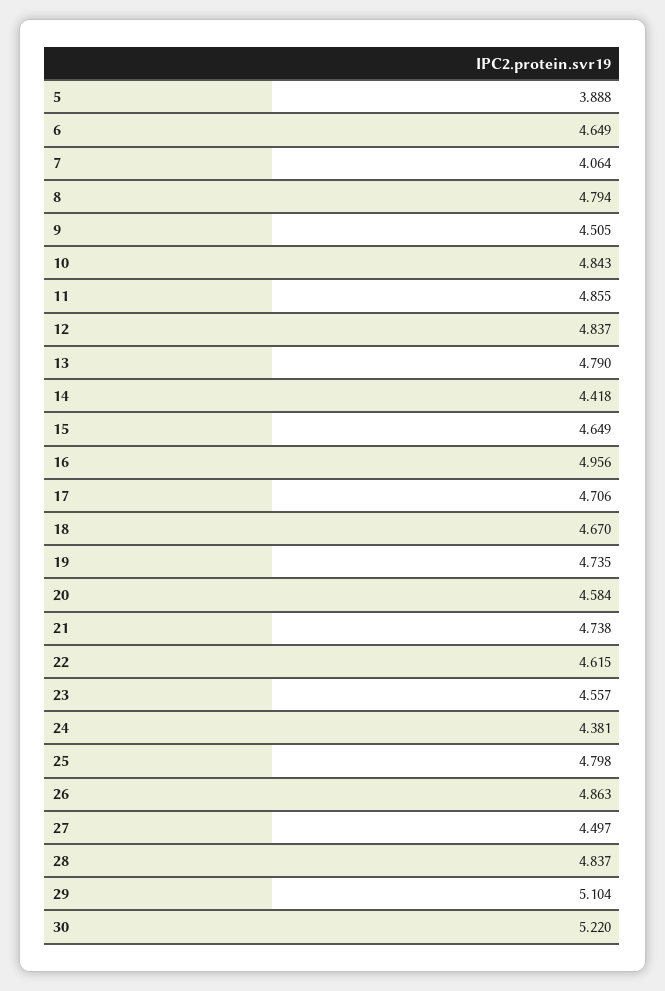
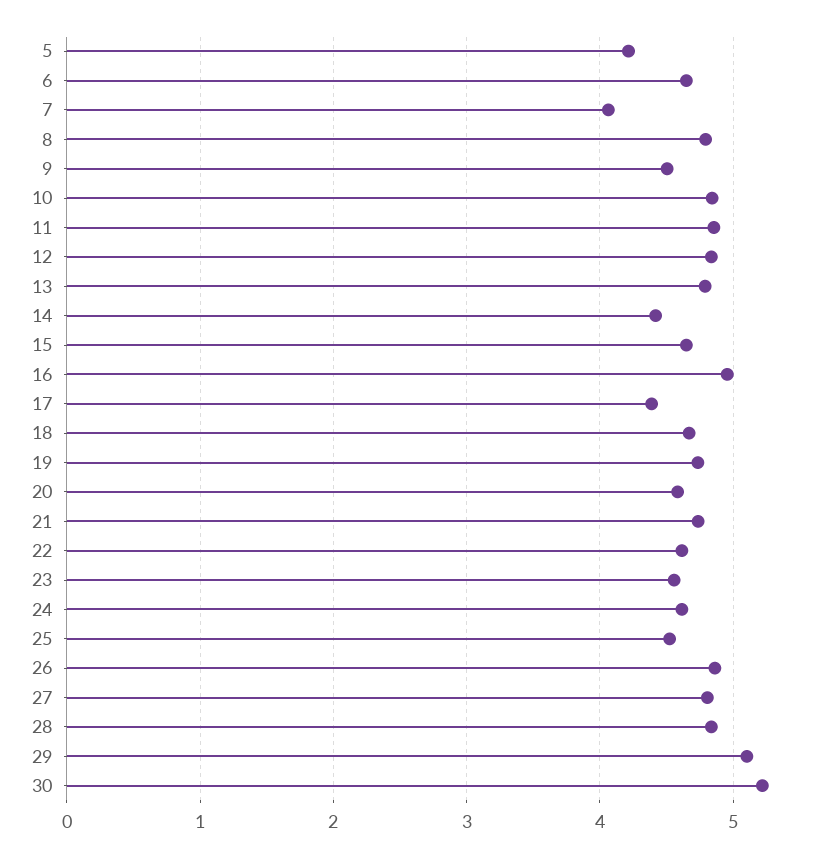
  {
-   "5": 3.888,
+   "5": 4.2,
    "6": 4.649,
    "7": 4.064,
    "8": 4.794,
    "9": 4.505,
    "10": 4.843,
    "11": 4.855,
    "12": 4.837,
    "13": 4.79,
    "14": 4.418,
    "15": 4.649,
    "16": 4.956,
-   "17": 4.706,
+   "17": 4.4,
    "18": 4.67,
    "19": 4.735,
    "20": 4.584,
    "21": 4.738,
    "22": 4.615,
    "23": 4.557,
-   "24": 4.381,
+   "24": 4.6,
-   "25": 4.798,
+   "25": 4.5,
    "26": 4.863,
-   "27": 4.497,
+   "27": 4.8,
    "28": 4.837,
    "29": 5.104,
    "30": 5.22
  }

